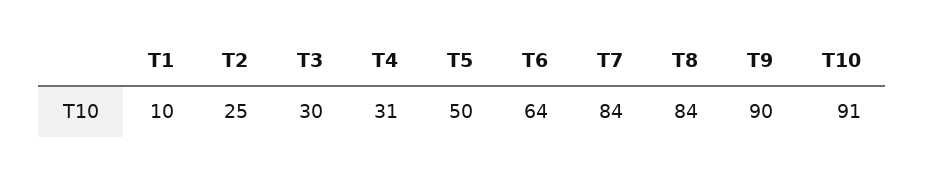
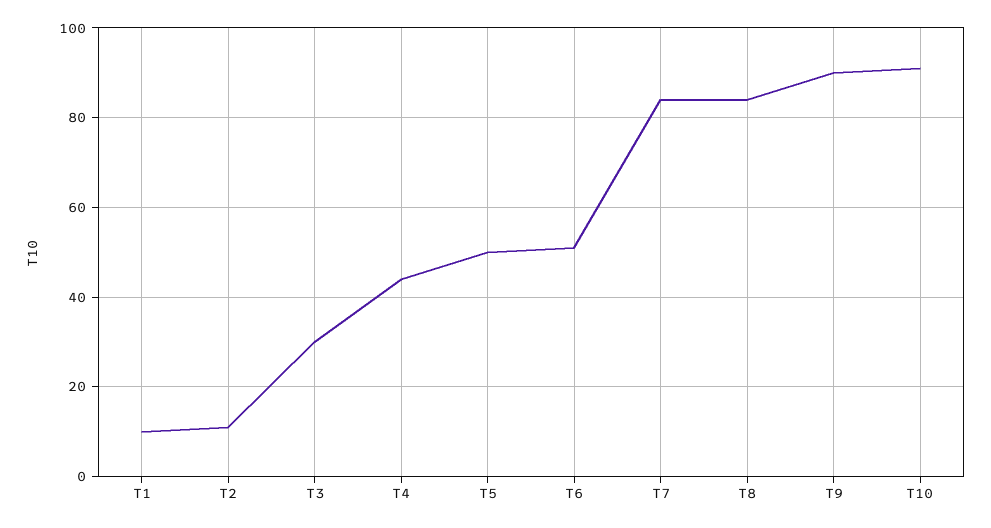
  {
    "T1": 10,
-   "T2": 25,
+   "T2": 10,
    "T3": 30,
-   "T4": 31,
+   "T4": 45,
    "T5": 50,
-   "T6": 64,
+   "T6": 50,
    "T7": 84,
    "T8": 84,
    "T9": 90,
    "T10": 91
  }

